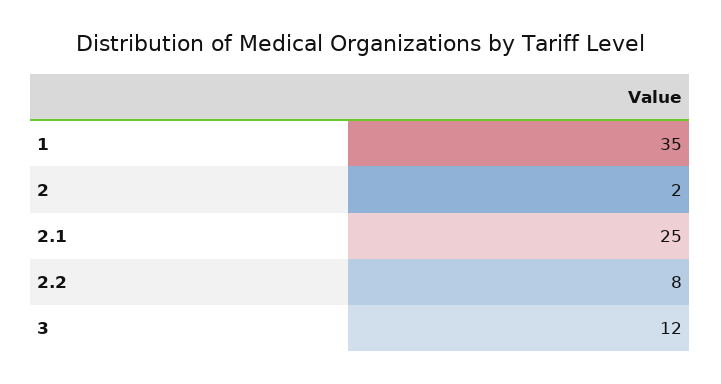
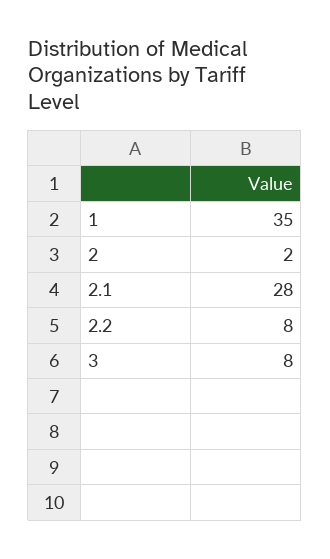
  {
    "1": 35,
    "2": 2,
-   "2.1": 25,
+   "2.1": 28,
    "2.2": 8,
-   "3": 12
+   "3": 8
  }

